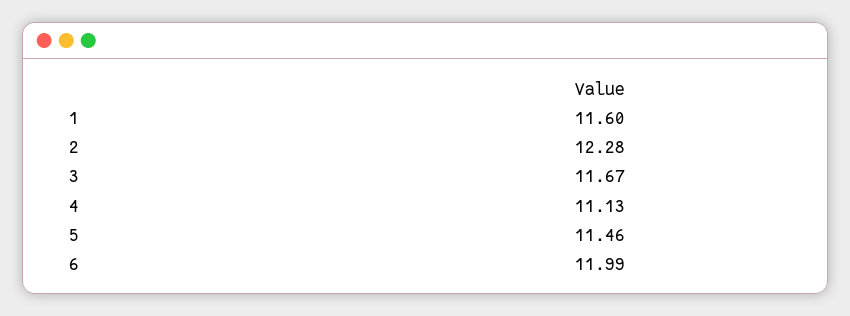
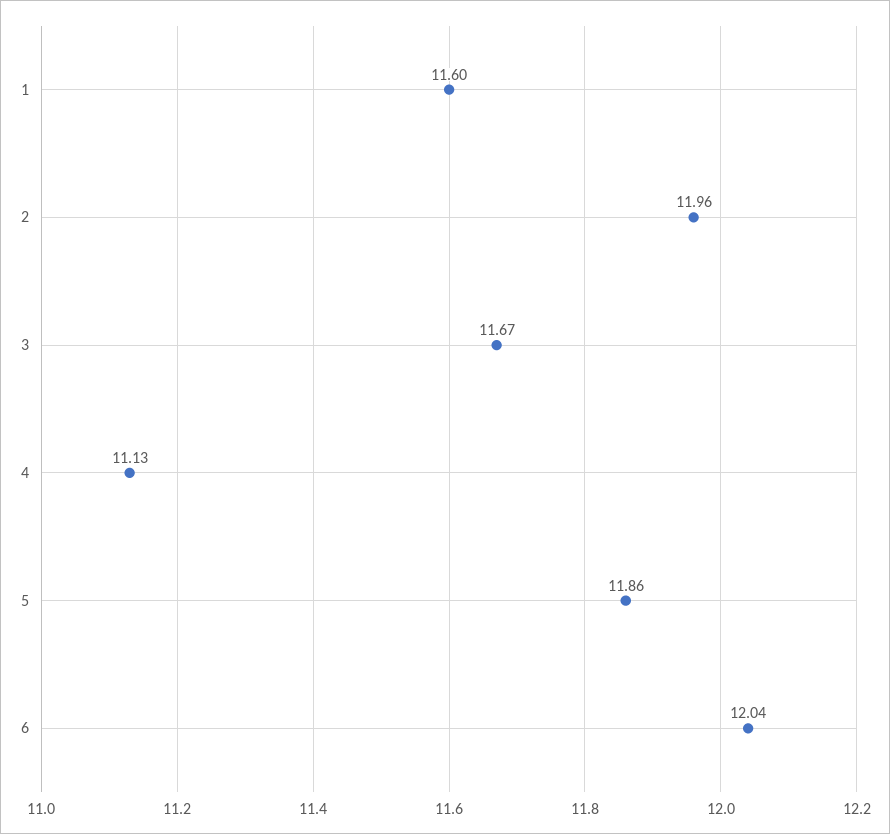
  {
    "1": 11.6,
-   "2": 12.28,
+   "2": 11.96,
    "3": 11.67,
    "4": 11.13,
-   "5": 11.46,
+   "5": 11.86,
-   "6": 11.99
+   "6": 12.04
  }

